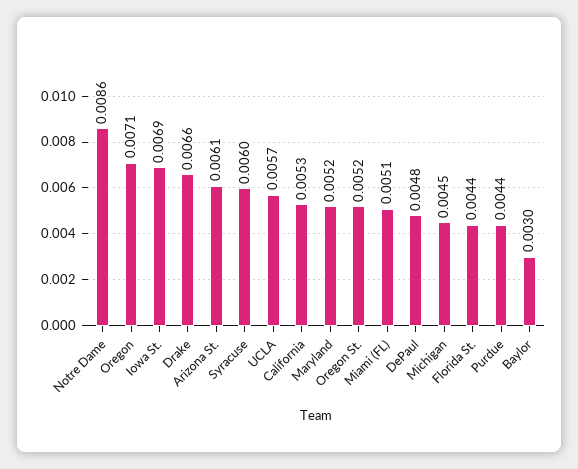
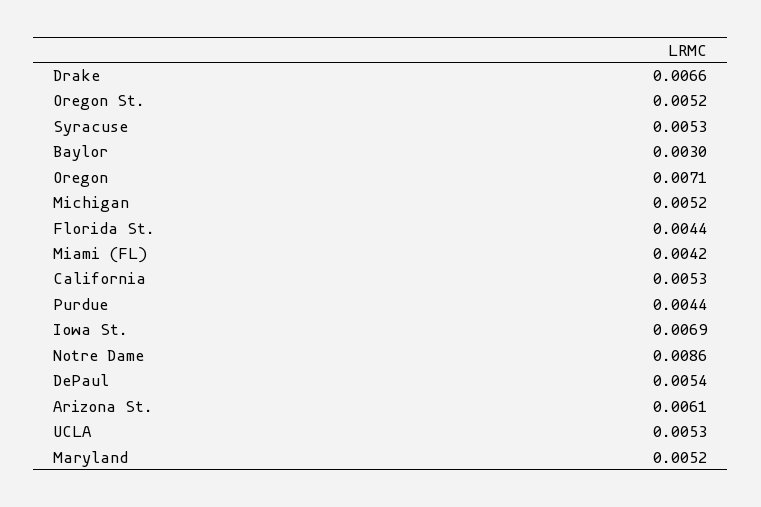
  {
    "Notre Dame": 0.0086,
    "Oregon": 0.0071,
    "Iowa St.": 0.0069,
    "Drake": 0.0066,
    "Arizona St.": 0.0061,
-   "Syracuse": 0.006,
+   "Syracuse": 0.0053,
-   "UCLA": 0.0057,
+   "UCLA": 0.0053,
    "California": 0.0053,
    "Maryland": 0.0052,
    "Oregon St.": 0.0052,
-   "Miami (FL)": 0.0051,
+   "Miami (FL)": 0.0042,
-   "DePaul": 0.0048,
+   "DePaul": 0.0054,
-   "Michigan": 0.0045,
+   "Michigan": 0.0052,
    "Florida St.": 0.0044,
    "Purdue": 0.0044,
    "Baylor": 0.003
  }

